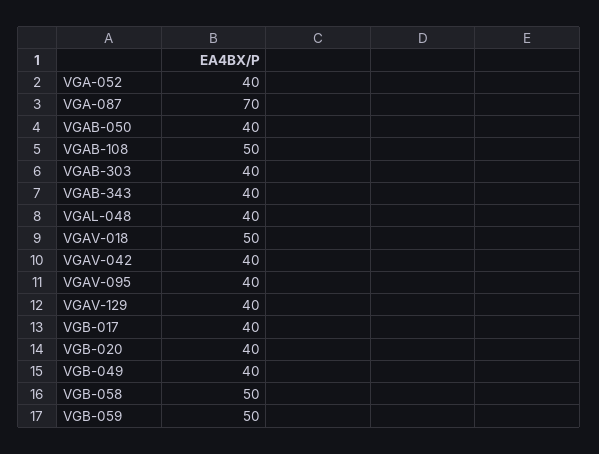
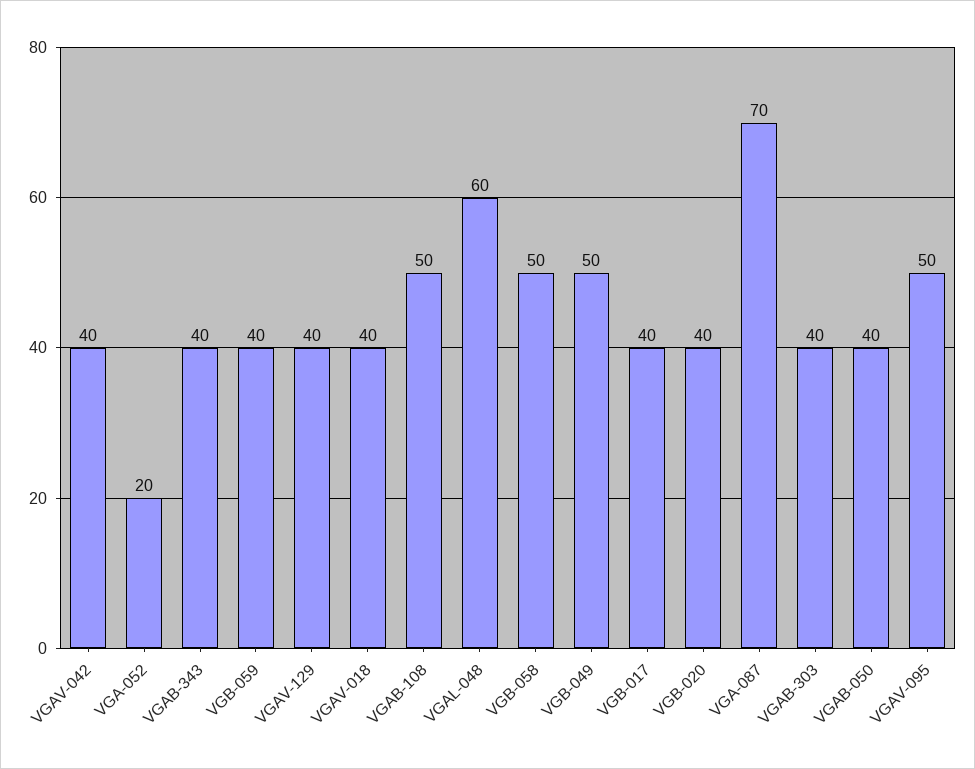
  {
-   "VGA-052": 40,
+   "VGA-052": 20,
    "VGA-087": 70,
    "VGAB-050": 40,
    "VGAB-108": 50,
    "VGAB-303": 40,
    "VGAB-343": 40,
-   "VGAL-048": 40,
+   "VGAL-048": 60,
-   "VGAV-018": 50,
+   "VGAV-018": 40,
    "VGAV-042": 40,
-   "VGAV-095": 40,
+   "VGAV-095": 50,
    "VGAV-129": 40,
    "VGB-017": 40,
    "VGB-020": 40,
-   "VGB-049": 40,
+   "VGB-049": 50,
    "VGB-058": 50,
-   "VGB-059": 50
+   "VGB-059": 40
  }

